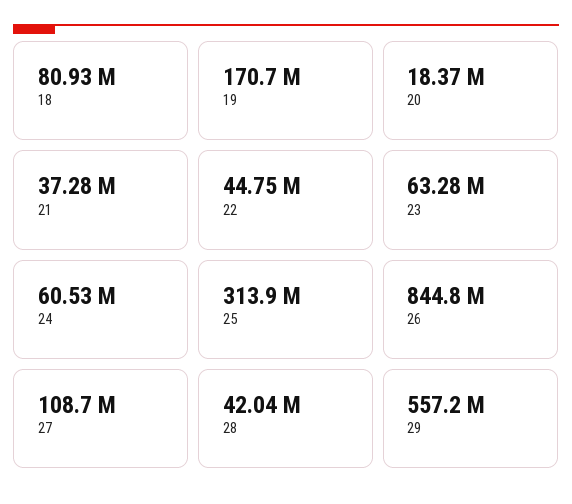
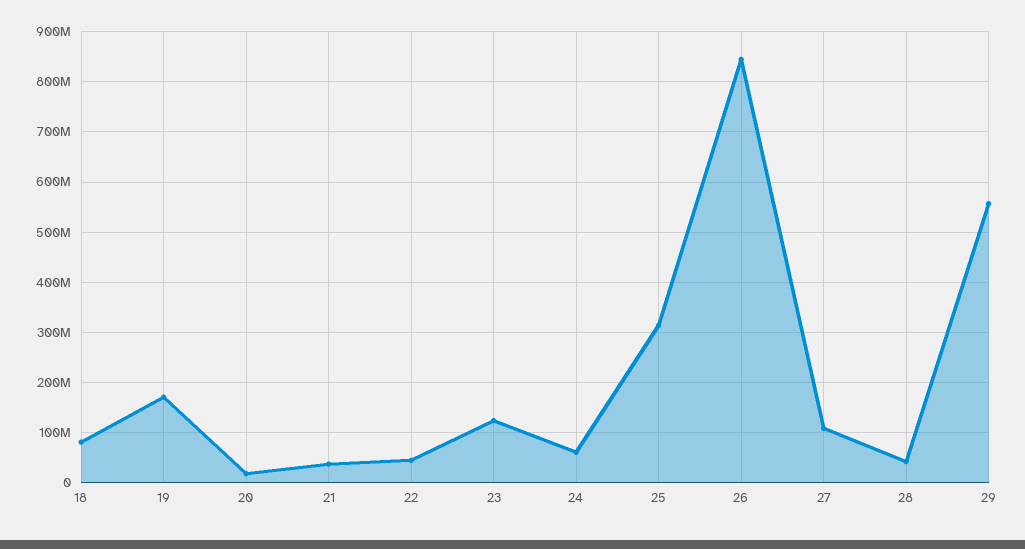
  {
    "18": 80930000,
    "19": 170700000,
    "20": 18370000,
    "21": 37280000,
    "22": 44750000,
-   "23": 63280000,
+   "23": 120000000,
    "24": 60530000,
    "25": 313900000,
    "26": 844800000,
    "27": 108700000,
    "28": 42040000,
    "29": 557200000
  }

